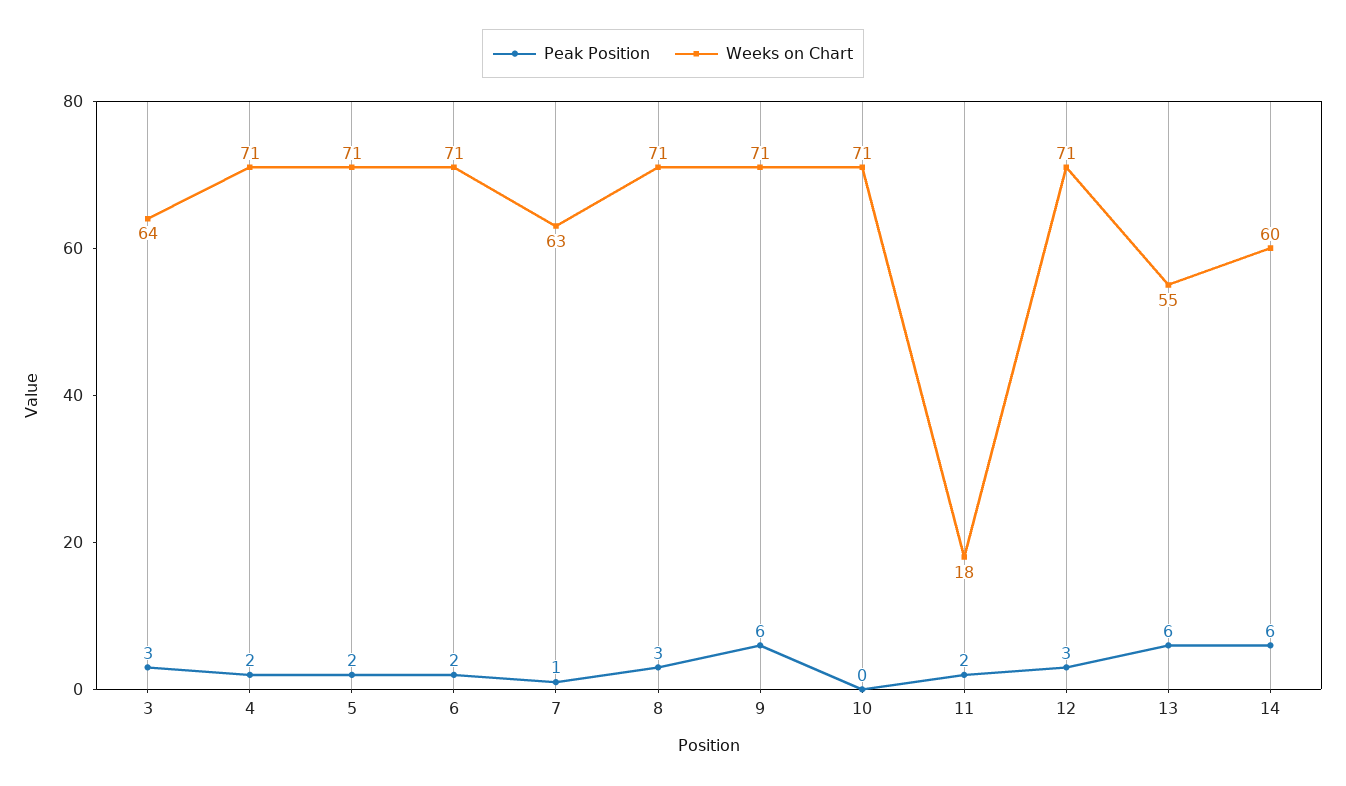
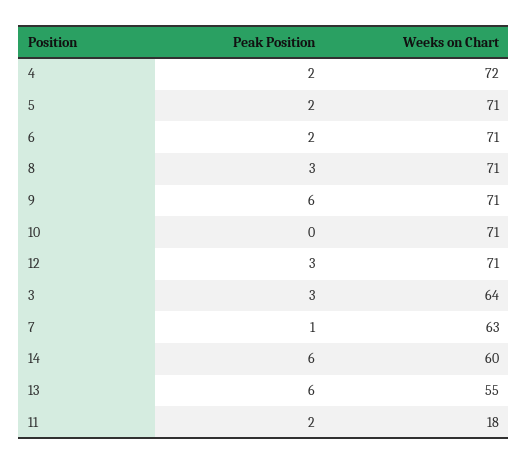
  {
    "Peak Position": {
      "3": 3,
      "4": 2,
      "5": 2,
      "6": 2,
      "7": 1,
      "8": 3,
      "9": 6,
      "10": 0,
      "11": 2,
      "12": 3,
      "13": 6,
      "14": 6
    },
    "Weeks on Chart": {
      "3": 64,
-     "4": 71,
+     "4": 72,
      "5": 71,
      "6": 71,
      "7": 63,
      "8": 71,
      "9": 71,
      "10": 71,
      "11": 18,
      "12": 71,
      "13": 55,
      "14": 60
    }
  }

